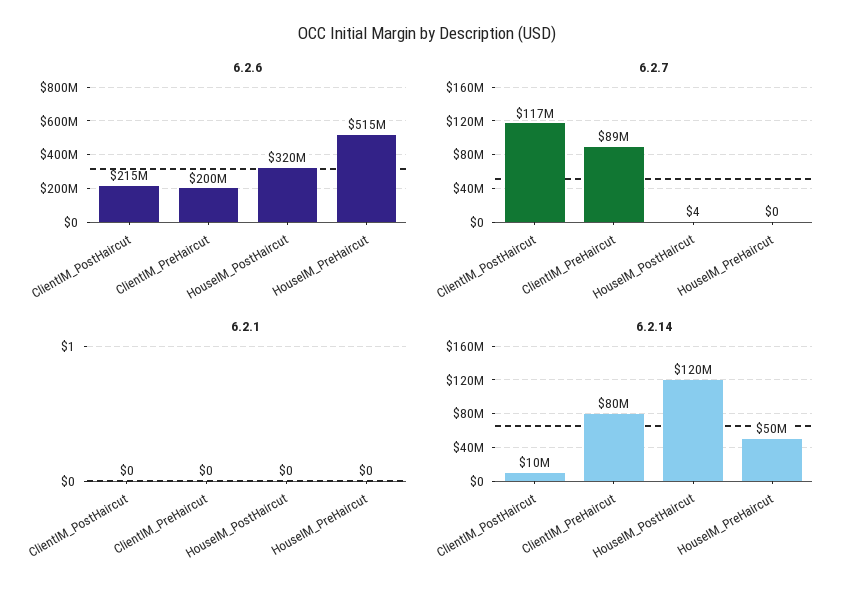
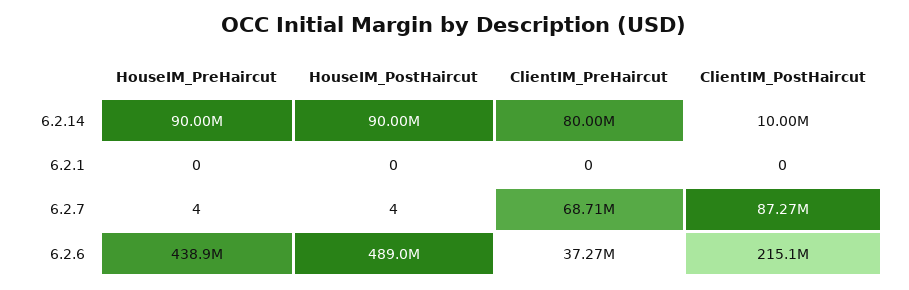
  {
    "6.2.6": {
      "ClientIM_PostHaircut": 215100000,
-     "ClientIM_PreHaircut": 200000000,
+     "ClientIM_PreHaircut": 37270000,
-     "HouseIM_PostHaircut": 320000000,
+     "HouseIM_PostHaircut": 489000000,
-     "HouseIM_PreHaircut": 515000000
+     "HouseIM_PreHaircut": 438900000
    },
    "6.2.7": {
-     "ClientIM_PostHaircut": 117000000,
+     "ClientIM_PostHaircut": 87270000,
-     "ClientIM_PreHaircut": 89000000,
+     "ClientIM_PreHaircut": 68710000,
      "HouseIM_PostHaircut": 4,
-     "HouseIM_PreHaircut": 0
+     "HouseIM_PreHaircut": 4
    },
    "6.2.1": {
      "ClientIM_PostHaircut": 0,
      "ClientIM_PreHaircut": 0,
      "HouseIM_PostHaircut": 0,
      "HouseIM_PreHaircut": 0
    },
    "6.2.14": {
      "ClientIM_PostHaircut": 10000000,
      "ClientIM_PreHaircut": 80000000,
-     "HouseIM_PostHaircut": 120000000,
+     "HouseIM_PostHaircut": 90000000,
-     "HouseIM_PreHaircut": 50000000
+     "HouseIM_PreHaircut": 90000000
    }
  }

